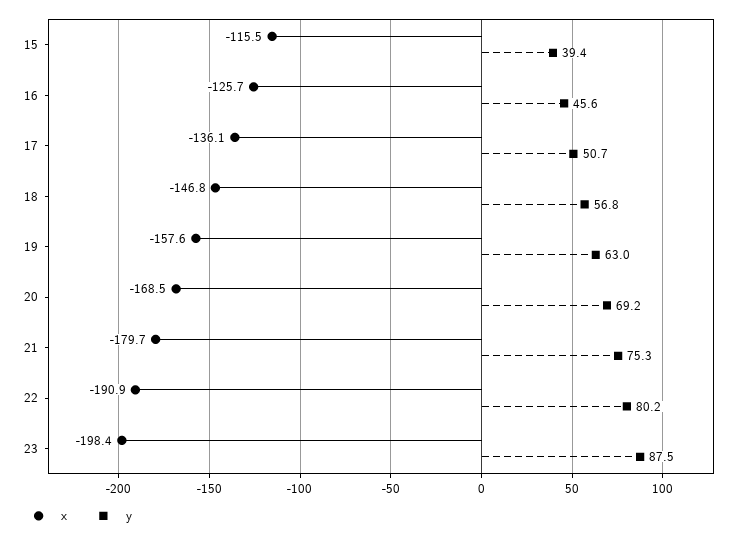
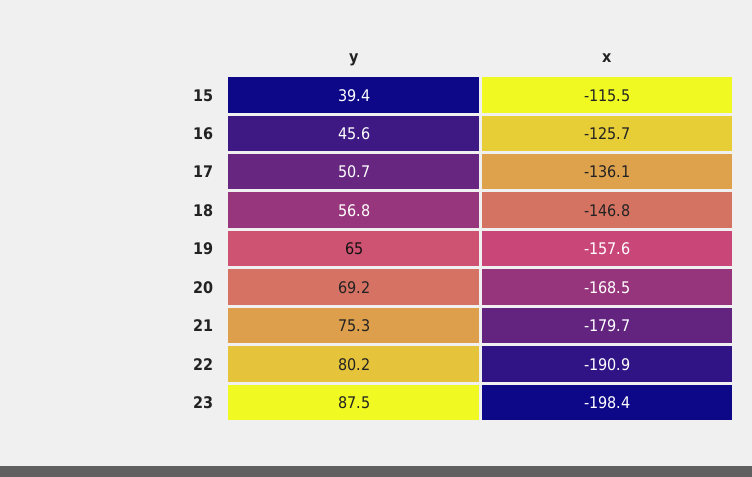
  {
    "x": {
      "15": -115.5,
      "16": -125.7,
      "17": -136.1,
      "18": -146.8,
      "19": -157.6,
      "20": -168.5,
      "21": -179.7,
      "22": -190.9,
      "23": -198.4
    },
    "y": {
      "15": 39.4,
      "16": 45.6,
      "17": 50.7,
      "18": 56.8,
-     "19": 63,
+     "19": 65,
      "20": 69.2,
      "21": 75.3,
      "22": 80.2,
      "23": 87.5
    }
  }

